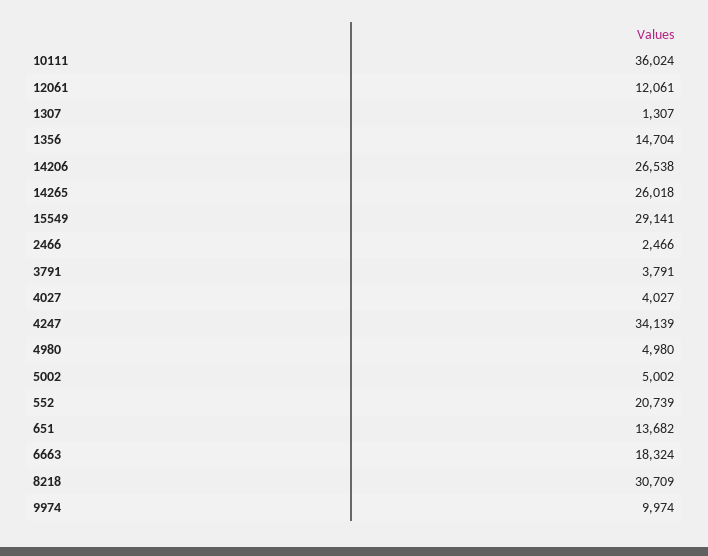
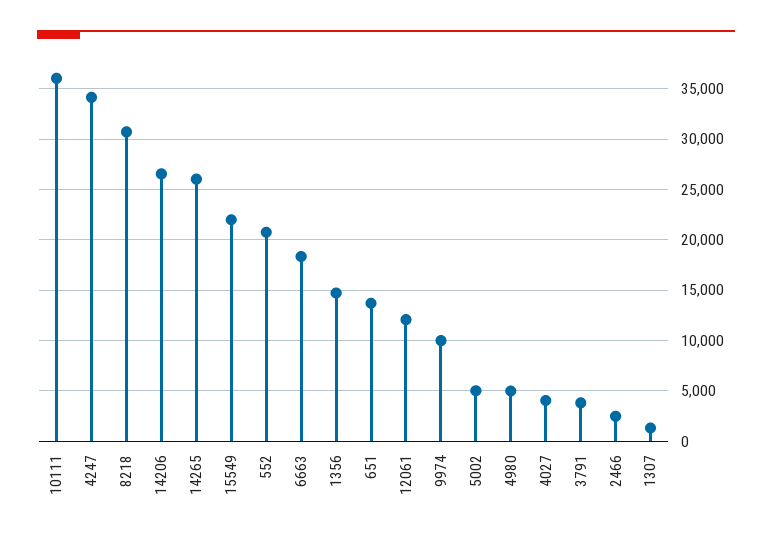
  {
    "10111": 36024,
    "12061": 12061,
    "1307": 1307,
    "1356": 14704,
    "14206": 26538,
    "14265": 26018,
-   "15549": 29141,
+   "15549": 22000,
    "2466": 2466,
    "3791": 3791,
    "4027": 4027,
    "4247": 34139,
    "4980": 4980,
    "5002": 5002,
    "552": 20739,
    "651": 13682,
    "6663": 18324,
    "8218": 30709,
    "9974": 9974
  }

